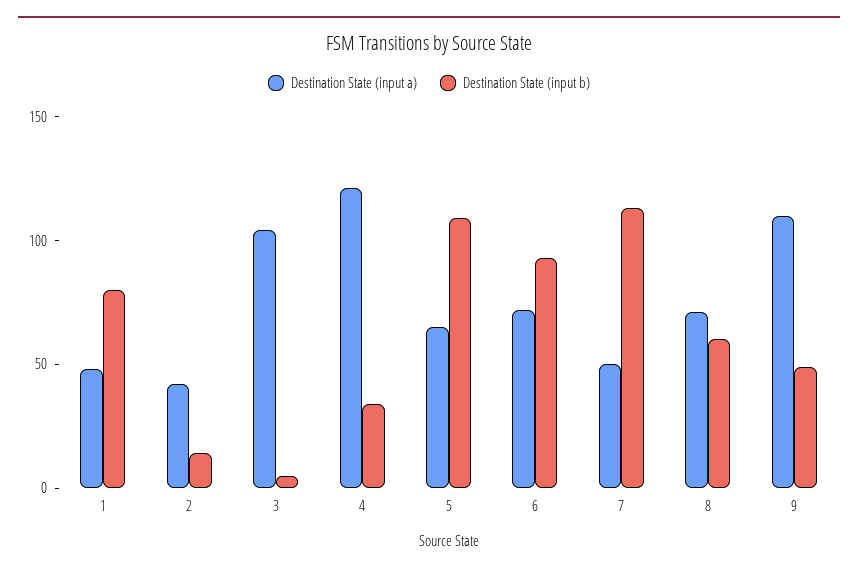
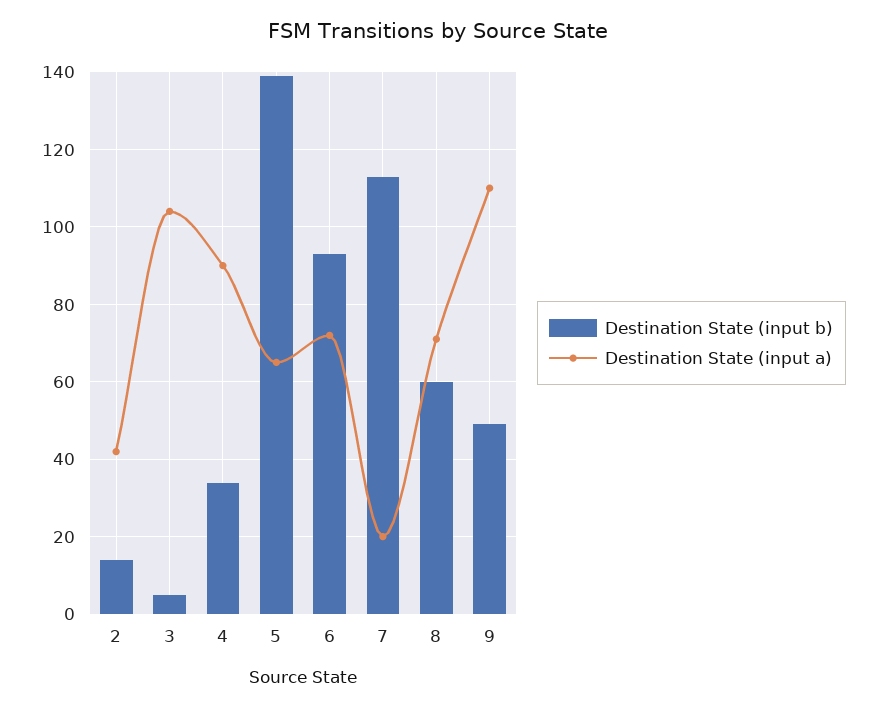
  {
    "Destination State (input a)": {
-     "1": 50,
      "2": 40,
      "3": 105,
-     "4": 120,
+     "4": 90,
      "5": 65,
      "6": 70,
-     "7": 50,
+     "7": 20,
      "8": 70,
      "9": 110
    },
    "Destination State (input b)": {
-     "1": 80,
      "2": 15,
      "3": 5,
      "4": 35,
-     "5": 110,
+     "5": 140,
      "6": 95,
      "7": 115,
      "8": 60,
      "9": 50
    }
  }

